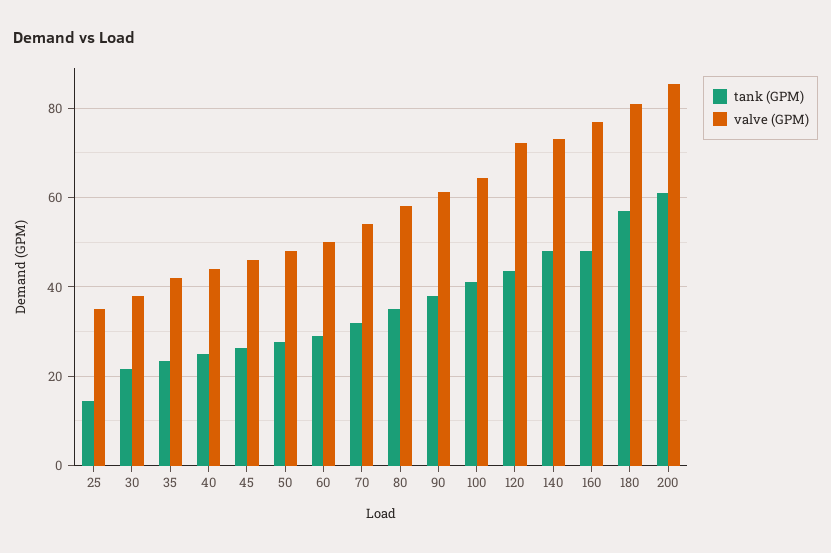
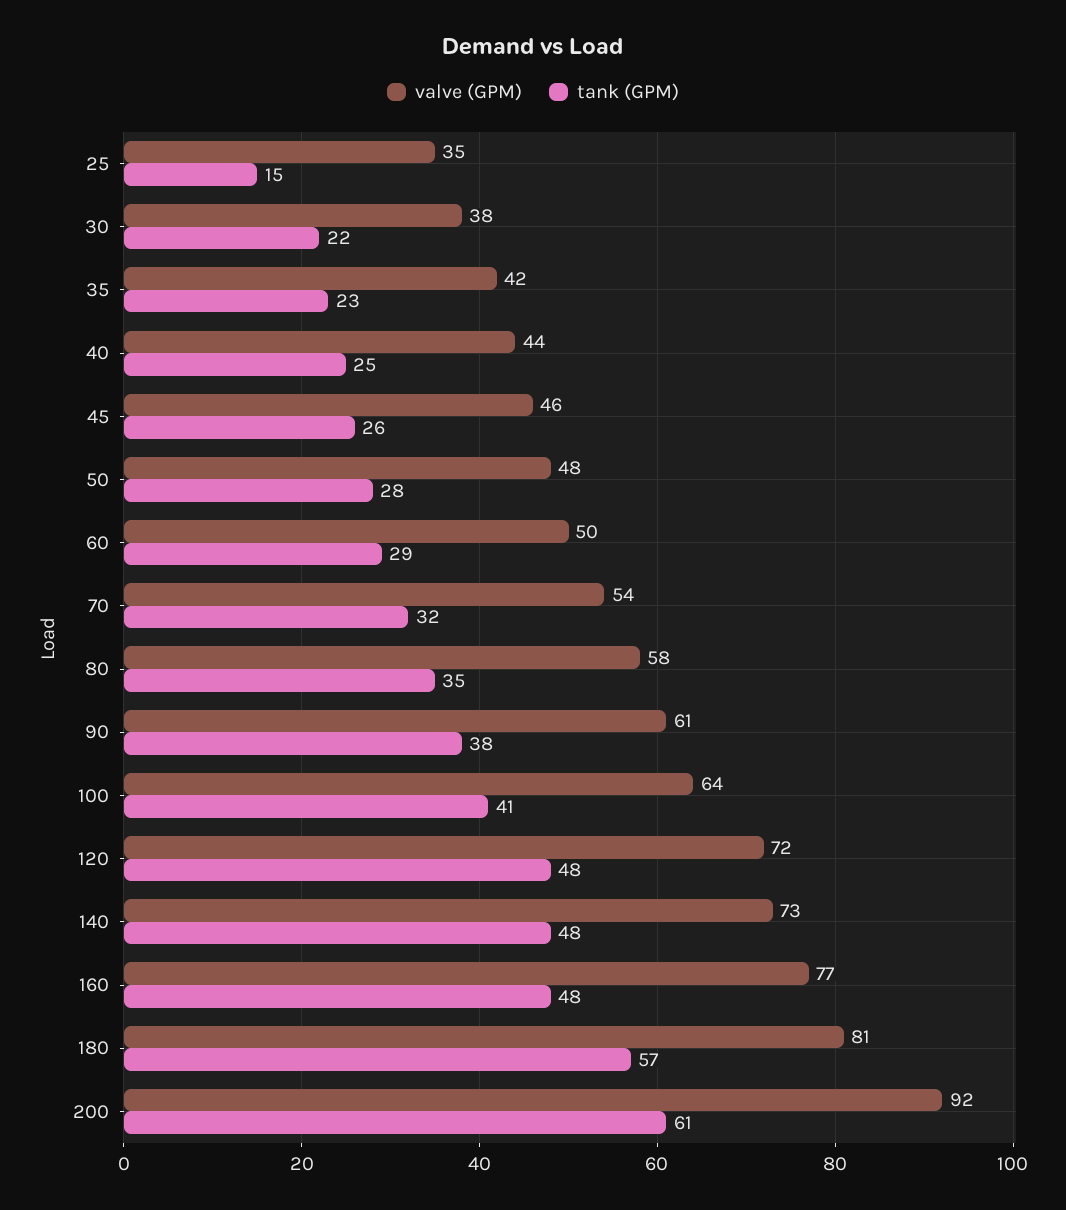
  {
    "tank (GPM)": {
      "25": 15,
      "30": 22,
      "35": 23,
      "40": 25,
      "45": 26,
      "50": 28,
      "60": 29,
      "70": 32,
      "80": 35,
      "90": 38,
      "100": 41,
-     "120": 44,
+     "120": 48,
      "140": 48,
      "160": 48,
      "180": 57,
      "200": 61
    },
    "valve (GPM)": {
      "25": 35,
      "30": 38,
      "35": 42,
      "40": 44,
      "45": 46,
      "50": 48,
      "60": 50,
      "70": 54,
      "80": 58,
      "90": 61,
      "100": 64,
      "120": 72,
      "140": 73,
      "160": 77,
      "180": 81,
-     "200": 86
+     "200": 92
    }
  }

